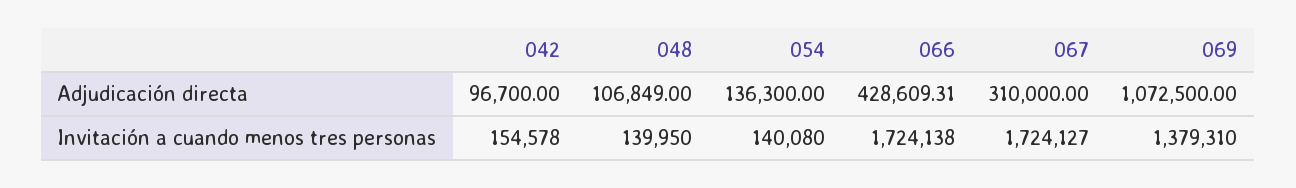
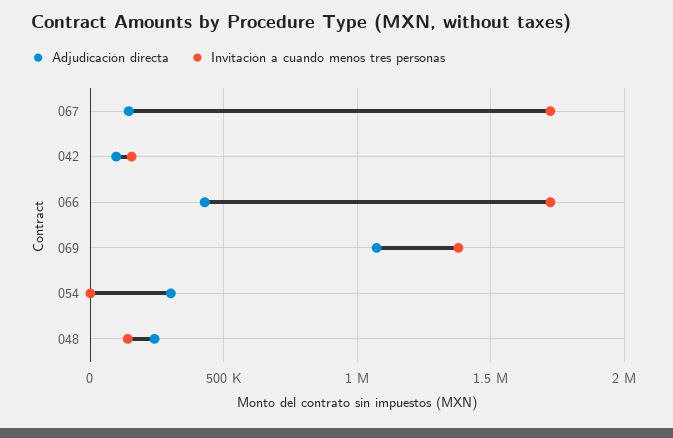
  {
    "Adjudicación directa": {
      "042": 96700,
-     "048": 106849,
+     "048": 250000,
-     "054": 136300,
+     "054": 300000,
      "066": 428609.31,
-     "067": 310000,
+     "067": 150000,
      "069": 1072500
    },
    "Invitación a cuando menos tres personas": {
      "042": 154578,
      "048": 139950,
-     "054": 140080,
+     "054": 0,
      "066": 1724138,
      "067": 1724127,
      "069": 1379310
    }
  }

